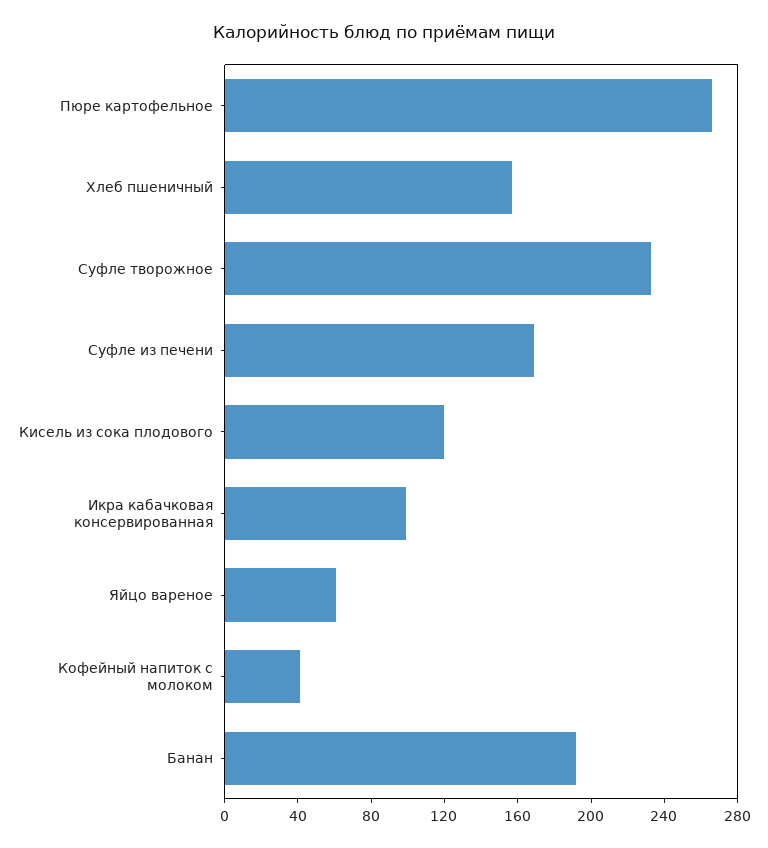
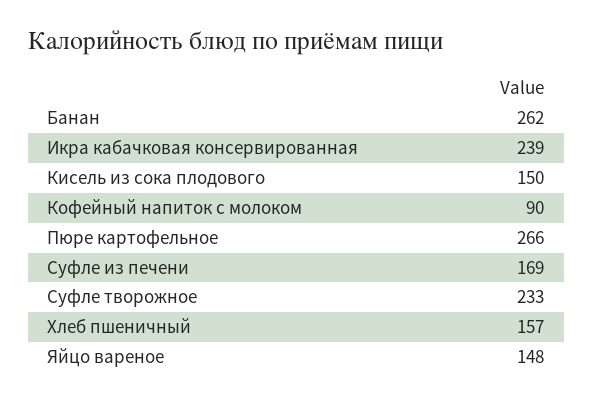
  {
    "Пюре картофельное": 266,
    "Хлеб пшеничный": 157,
    "Суфле творожное": 233,
    "Суфле из печени": 169,
-   "Кисель из сока плодового": 120,
+   "Кисель из сока плодового": 150,
-   "Икра кабачковая консервированная": 100,
+   "Икра кабачковая консервированная": 239,
-   "Яйцо вареное": 60,
+   "Яйцо вареное": 148,
-   "Кофейный напиток с молоком": 40,
+   "Кофейный напиток с молоком": 90,
-   "Банан": 190
+   "Банан": 262
  }

